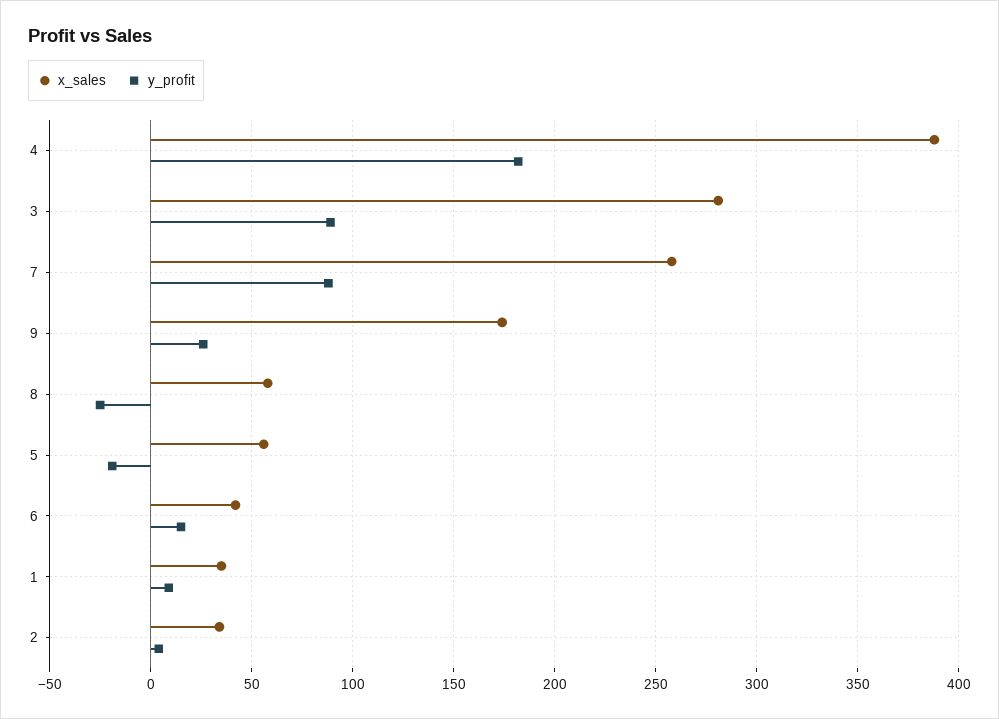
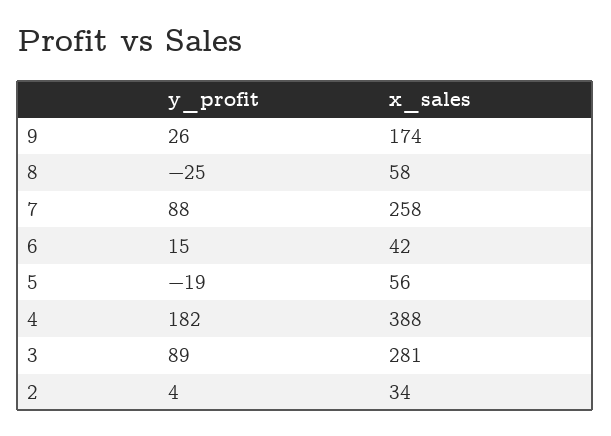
  {
    "x_sales": {
      "4": 388,
      "3": 281,
      "7": 258,
      "9": 174,
      "8": 58,
      "5": 56,
      "6": 42,
-     "1": 35,
      "2": 34
    },
    "y_profit": {
      "4": 182,
      "3": 89,
      "7": 88,
      "9": 26,
      "8": -25,
      "5": -19,
      "6": 15,
-     "1": 10,
      "2": 4
    }
  }

